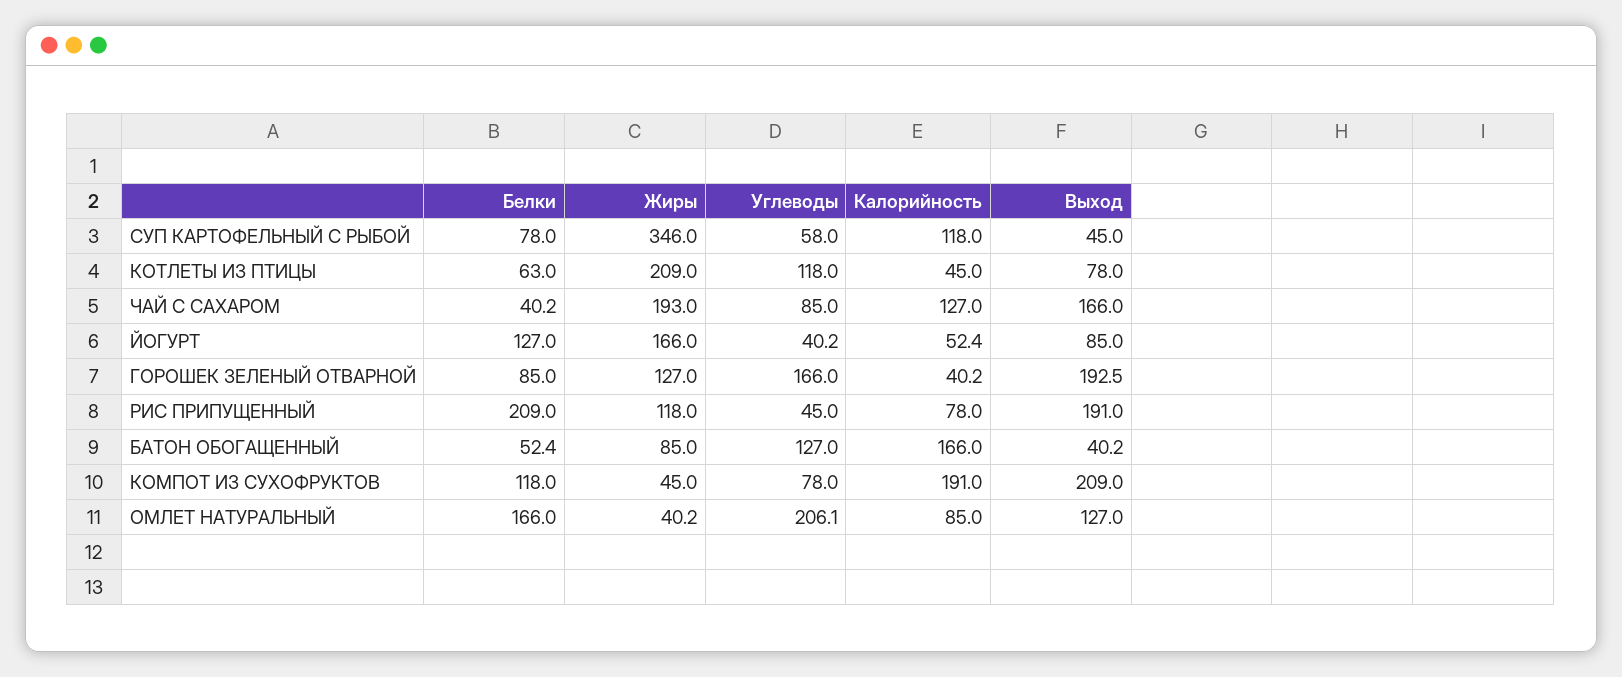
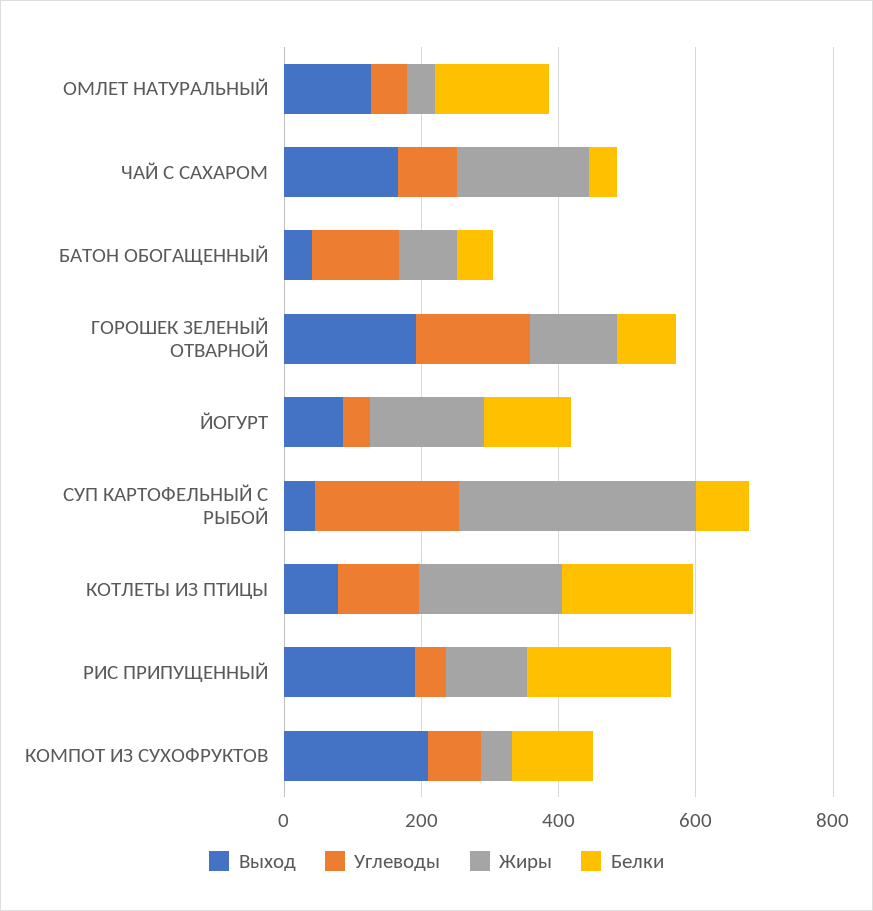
  {
    "Белки": {
      "СУП КАРТОФЕЛЬНЫЙ С РЫБОЙ": 78,
-     "КОТЛЕТЫ ИЗ ПТИЦЫ": 63,
+     "КОТЛЕТЫ ИЗ ПТИЦЫ": 200,
      "ЧАЙ С САХАРОМ": 40.2,
      "ЙОГУРТ": 127,
      "ГОРОШЕК ЗЕЛЕНЫЙ ОТВАРНОЙ": 85,
      "РИС ПРИПУЩЕННЫЙ": 209,
      "БАТОН ОБОГАЩЕННЫЙ": 52.4,
      "КОМПОТ ИЗ СУХОФРУКТОВ": 118,
      "ОМЛЕТ НАТУРАЛЬНЫЙ": 166
    },
    "Жиры": {
      "СУП КАРТОФЕЛЬНЫЙ С РЫБОЙ": 346,
      "КОТЛЕТЫ ИЗ ПТИЦЫ": 209,
      "ЧАЙ С САХАРОМ": 193,
      "ЙОГУРТ": 166,
      "ГОРОШЕК ЗЕЛЕНЫЙ ОТВАРНОЙ": 127,
      "РИС ПРИПУЩЕННЫЙ": 118,
      "БАТОН ОБОГАЩЕННЫЙ": 85,
      "КОМПОТ ИЗ СУХОФРУКТОВ": 45,
      "ОМЛЕТ НАТУРАЛЬНЫЙ": 40.2
    },
    "Углеводы": {
-     "СУП КАРТОФЕЛЬНЫЙ С РЫБОЙ": 58,
+     "СУП КАРТОФЕЛЬНЫЙ С РЫБОЙ": 200,
      "КОТЛЕТЫ ИЗ ПТИЦЫ": 118,
      "ЧАЙ С САХАРОМ": 85,
      "ЙОГУРТ": 40.2,
      "ГОРОШЕК ЗЕЛЕНЫЙ ОТВАРНОЙ": 166,
      "РИС ПРИПУЩЕННЫЙ": 45,
      "БАТОН ОБОГАЩЕННЫЙ": 127,
      "КОМПОТ ИЗ СУХОФРУКТОВ": 78,
-     "ОМЛЕТ НАТУРАЛЬНЫЙ": 206.1
+     "ОМЛЕТ НАТУРАЛЬНЫЙ": 50
    },
-   "Калорийность": {
-     "СУП КАРТОФЕЛЬНЫЙ С РЫБОЙ": 118,
-     "КОТЛЕТЫ ИЗ ПТИЦЫ": 45,
-     "ЧАЙ С САХАРОМ": 127,
-     "ЙОГУРТ": 52.4,
-     "ГОРОШЕК ЗЕЛЕНЫЙ ОТВАРНОЙ": 40.2,
-     "РИС ПРИПУЩЕННЫЙ": 78,
-     "БАТОН ОБОГАЩЕННЫЙ": 166,
-     "КОМПОТ ИЗ СУХОФРУКТОВ": 191,
-     "ОМЛЕТ НАТУРАЛЬНЫЙ": 85
-   },
    "Выход": {
      "СУП КАРТОФЕЛЬНЫЙ С РЫБОЙ": 45,
      "КОТЛЕТЫ ИЗ ПТИЦЫ": 78,
      "ЧАЙ С САХАРОМ": 166,
      "ЙОГУРТ": 85,
      "ГОРОШЕК ЗЕЛЕНЫЙ ОТВАРНОЙ": 192.5,
      "РИС ПРИПУЩЕННЫЙ": 191,
      "БАТОН ОБОГАЩЕННЫЙ": 40.2,
      "КОМПОТ ИЗ СУХОФРУКТОВ": 209,
      "ОМЛЕТ НАТУРАЛЬНЫЙ": 127
    }
  }

